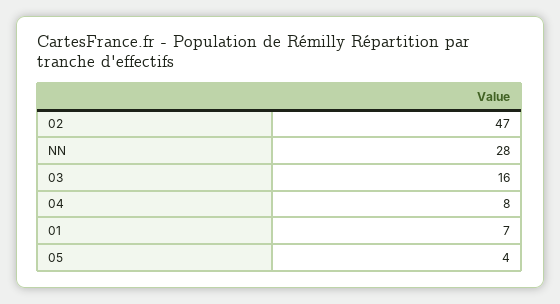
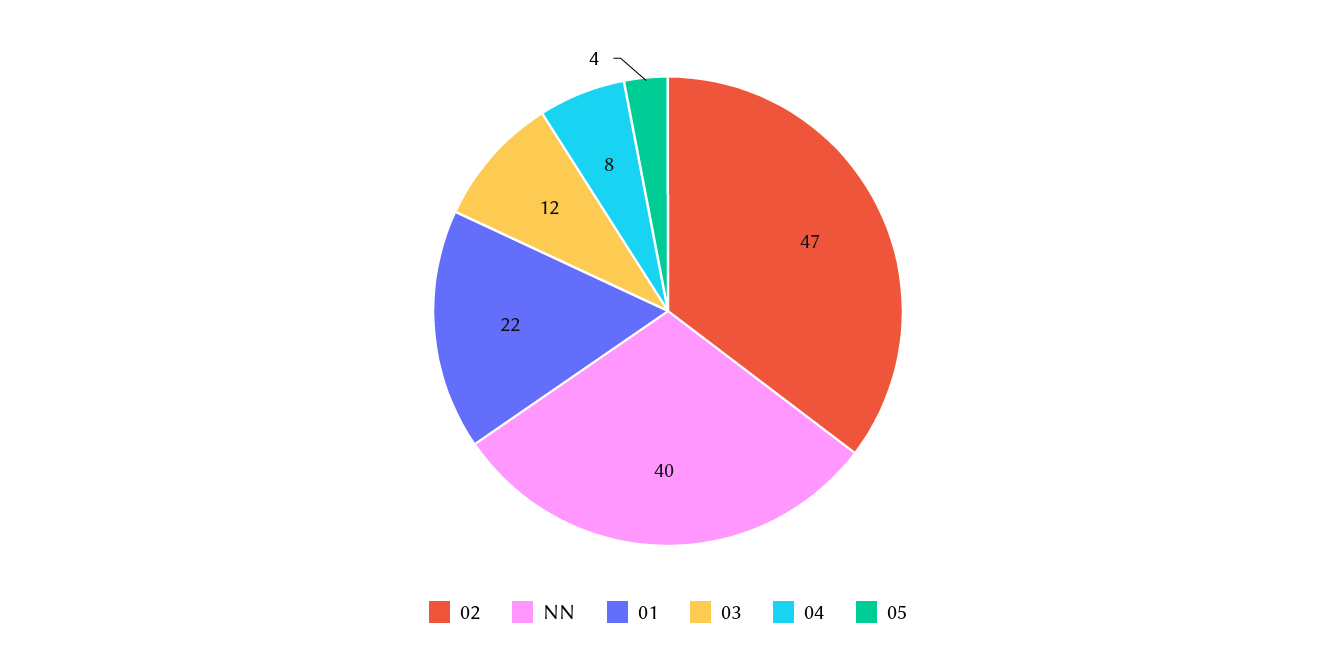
  {
    "02": 47,
-   "NN": 28,
+   "NN": 40,
-   "03": 16,
+   "03": 12,
    "04": 8,
-   "01": 7,
+   "01": 22,
    "05": 4
  }

